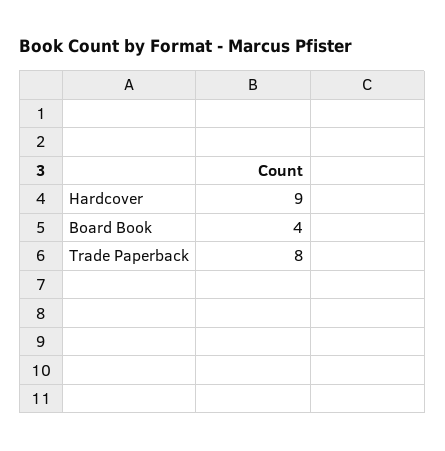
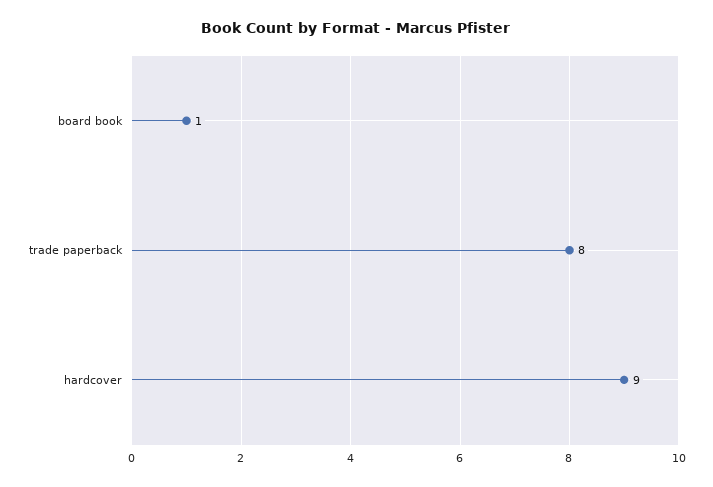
  {
    "Hardcover": 9,
-   "Board Book": 4,
+   "Board Book": 1,
    "Trade Paperback": 8
  }

